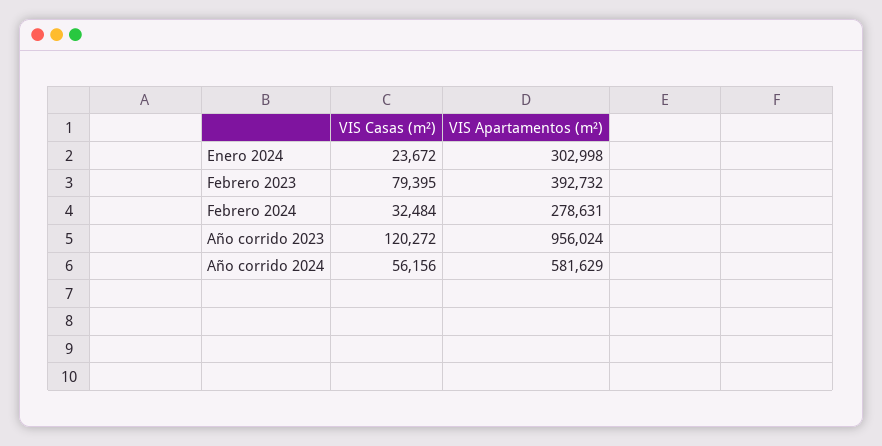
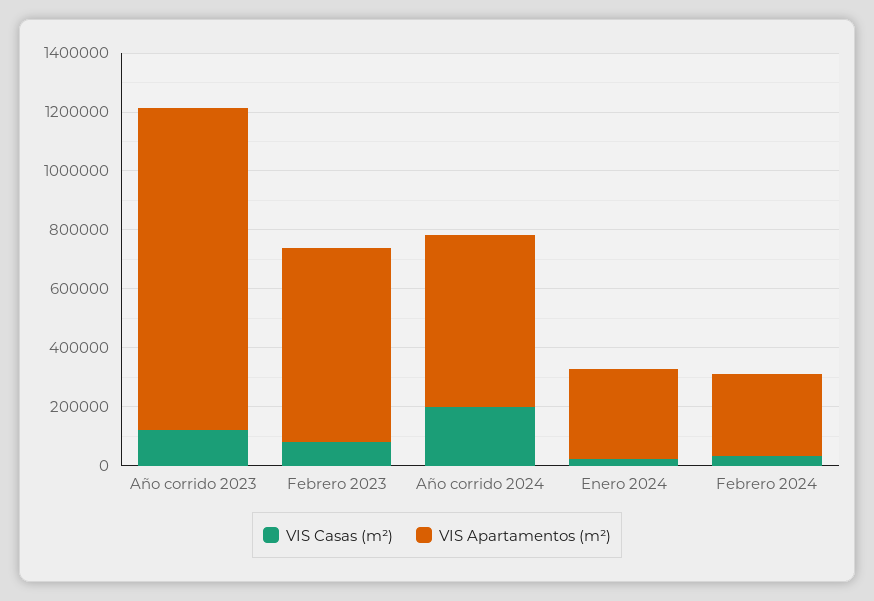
  {
    "VIS Casas (m²)": {
      "Enero 2024": 23672,
      "Febrero 2023": 79395,
      "Febrero 2024": 32484,
      "Año corrido 2023": 120272,
-     "Año corrido 2024": 56156
+     "Año corrido 2024": 200000
    },
    "VIS Apartamentos (m²)": {
      "Enero 2024": 302998,
-     "Febrero 2023": 392732,
+     "Febrero 2023": 650000,
      "Febrero 2024": 278631,
-     "Año corrido 2023": 956024,
+     "Año corrido 2023": 1100000,
      "Año corrido 2024": 581629
    }
  }

